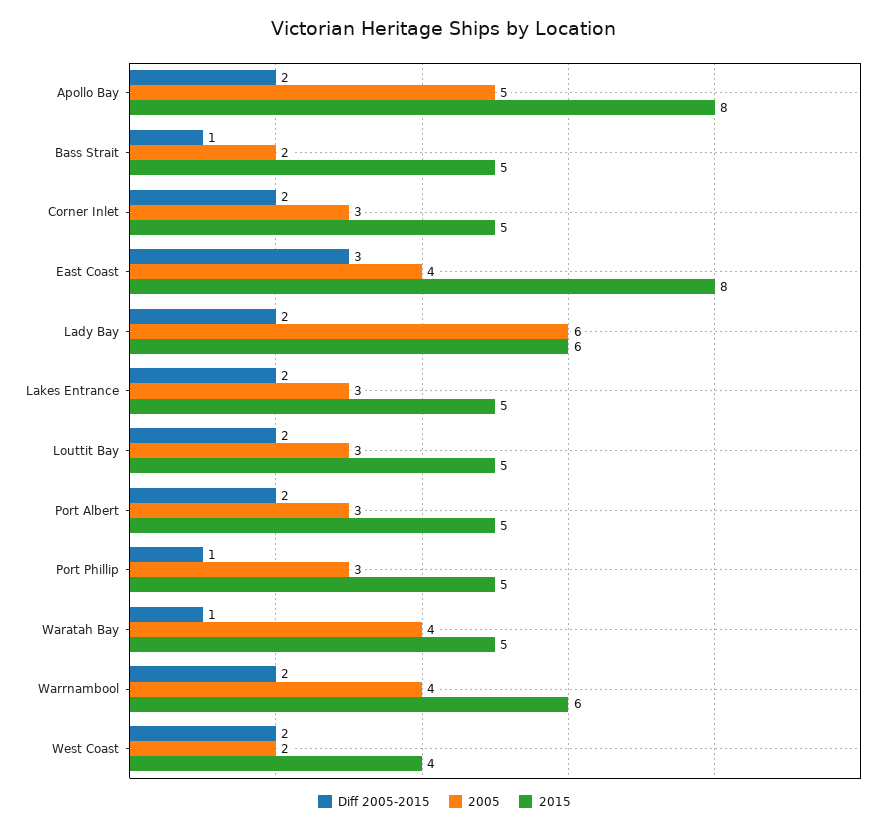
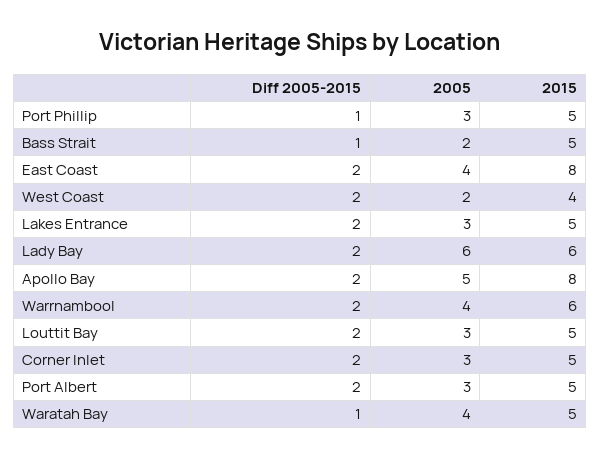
  {
    "Diff 2005-2015": {
      "Apollo Bay": 2,
      "Bass Strait": 1,
      "Corner Inlet": 2,
-     "East Coast": 3,
+     "East Coast": 2,
      "Lady Bay": 2,
      "Lakes Entrance": 2,
      "Louttit Bay": 2,
      "Port Albert": 2,
      "Port Phillip": 1,
      "Waratah Bay": 1,
      "Warrnambool": 2,
      "West Coast": 2
    },
    "2005": {
      "Apollo Bay": 5,
      "Bass Strait": 2,
      "Corner Inlet": 3,
      "East Coast": 4,
      "Lady Bay": 6,
      "Lakes Entrance": 3,
      "Louttit Bay": 3,
      "Port Albert": 3,
      "Port Phillip": 3,
      "Waratah Bay": 4,
      "Warrnambool": 4,
      "West Coast": 2
    },
    "2015": {
      "Apollo Bay": 8,
      "Bass Strait": 5,
      "Corner Inlet": 5,
      "East Coast": 8,
      "Lady Bay": 6,
      "Lakes Entrance": 5,
      "Louttit Bay": 5,
      "Port Albert": 5,
      "Port Phillip": 5,
      "Waratah Bay": 5,
      "Warrnambool": 6,
      "West Coast": 4
    }
  }

